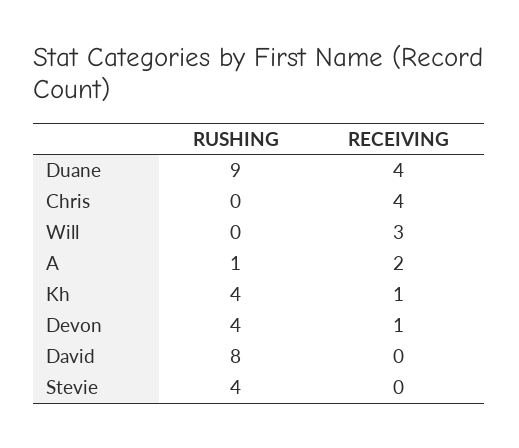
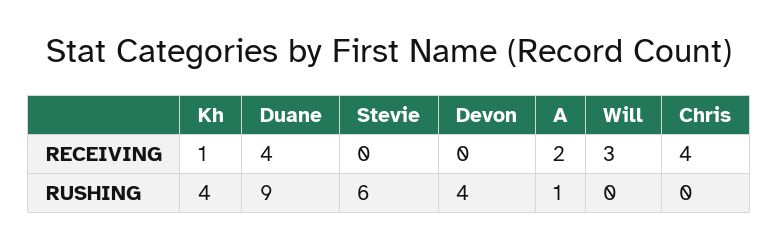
  {
    "RUSHING": {
      "Duane": 9,
      "Chris": 0,
      "Will": 0,
      "A": 1,
      "Kh": 4,
      "Devon": 4,
-     "David": 8,
-     "Stevie": 4
+     "Stevie": 6
    },
    "RECEIVING": {
      "Duane": 4,
      "Chris": 4,
      "Will": 3,
      "A": 2,
      "Kh": 1,
-     "Devon": 1,
+     "Devon": 0,
-     "David": 0,
      "Stevie": 0
    }
  }

